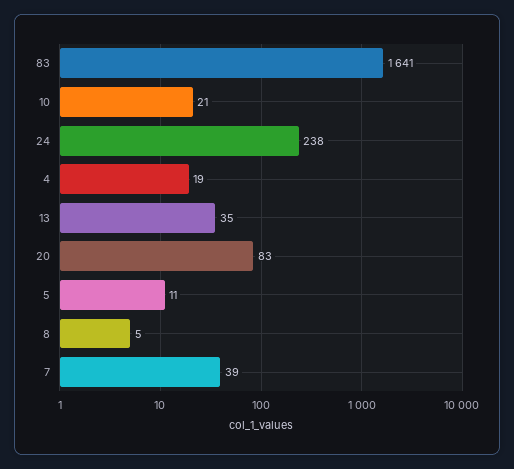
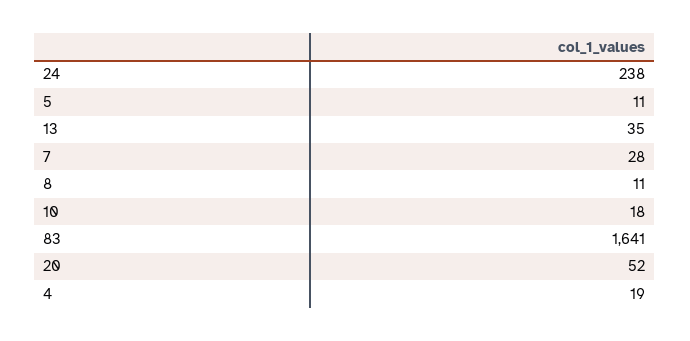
  {
    "83": 1641,
-   "10": 21,
+   "10": 18,
    "24": 238,
    "4": 19,
    "13": 35,
-   "20": 83,
+   "20": 52,
    "5": 11,
-   "8": 5,
+   "8": 11,
-   "7": 39
+   "7": 28
  }

